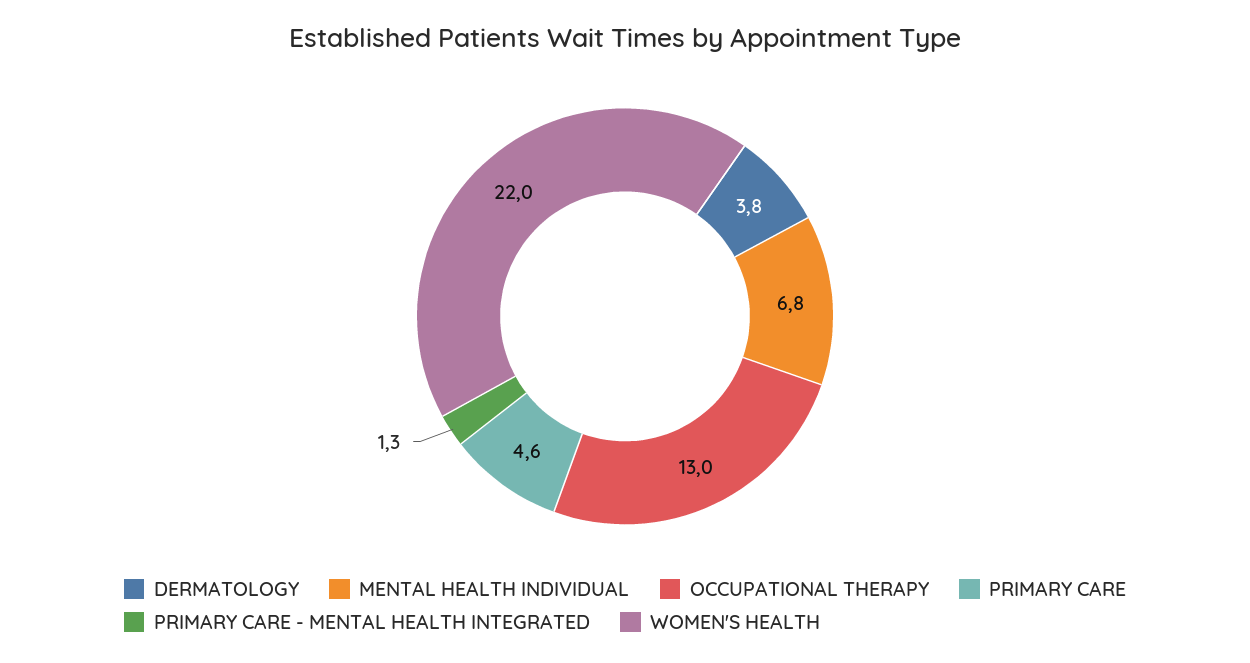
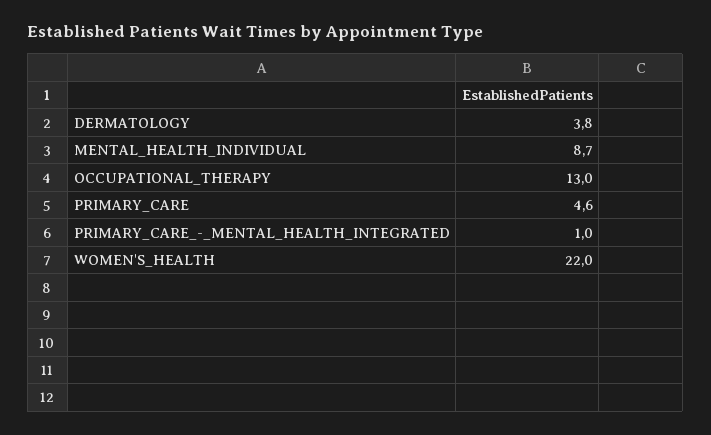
  {
    "DERMATOLOGY": 3.8,
-   "MENTAL HEALTH INDIVIDUAL": 6.8,
+   "MENTAL HEALTH INDIVIDUAL": 8.7,
    "OCCUPATIONAL THERAPY": 13,
    "PRIMARY CARE": 4.6,
-   "PRIMARY CARE - MENTAL HEALTH INTEGRATED": 1.3,
+   "PRIMARY CARE - MENTAL HEALTH INTEGRATED": 1,
    "WOMEN'S HEALTH": 22
  }

